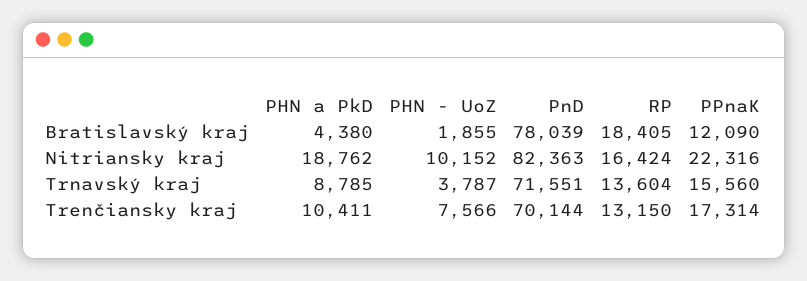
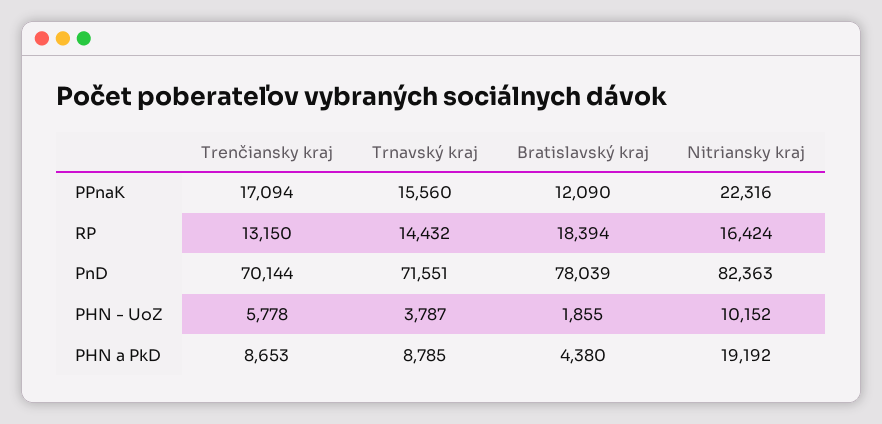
  {
    "PHN a PkD": {
      "Bratislavský kraj": 4380,
-     "Nitriansky kraj": 18762,
+     "Nitriansky kraj": 19192,
      "Trnavský kraj": 8785,
-     "Trenčiansky kraj": 10411
+     "Trenčiansky kraj": 8653
    },
    "PHN - UoZ": {
      "Bratislavský kraj": 1855,
      "Nitriansky kraj": 10152,
      "Trnavský kraj": 3787,
-     "Trenčiansky kraj": 7566
+     "Trenčiansky kraj": 5778
    },
    "PnD": {
      "Bratislavský kraj": 78039,
      "Nitriansky kraj": 82363,
      "Trnavský kraj": 71551,
      "Trenčiansky kraj": 70144
    },
    "RP": {
-     "Bratislavský kraj": 18405,
+     "Bratislavský kraj": 18394,
      "Nitriansky kraj": 16424,
-     "Trnavský kraj": 13604,
+     "Trnavský kraj": 14432,
      "Trenčiansky kraj": 13150
    },
    "PPnaK": {
      "Bratislavský kraj": 12090,
      "Nitriansky kraj": 22316,
      "Trnavský kraj": 15560,
-     "Trenčiansky kraj": 17314
+     "Trenčiansky kraj": 17094
    }
  }

